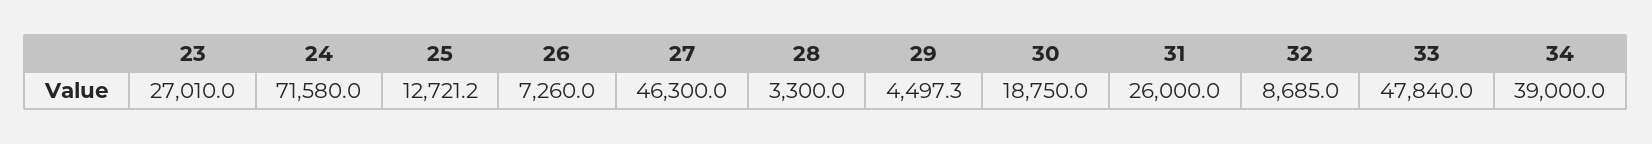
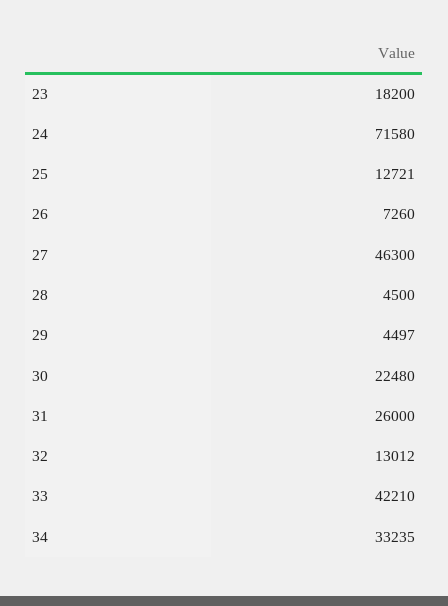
  {
-   "23": 27010,
+   "23": 18200,
    "24": 71580,
    "25": 12721.2,
    "26": 7260,
    "27": 46300,
-   "28": 3300,
+   "28": 4500,
    "29": 4497.3,
-   "30": 18750,
+   "30": 22480,
    "31": 26000,
-   "32": 8685,
+   "32": 13012,
-   "33": 47840,
+   "33": 42210,
-   "34": 39000
+   "34": 33235
  }

